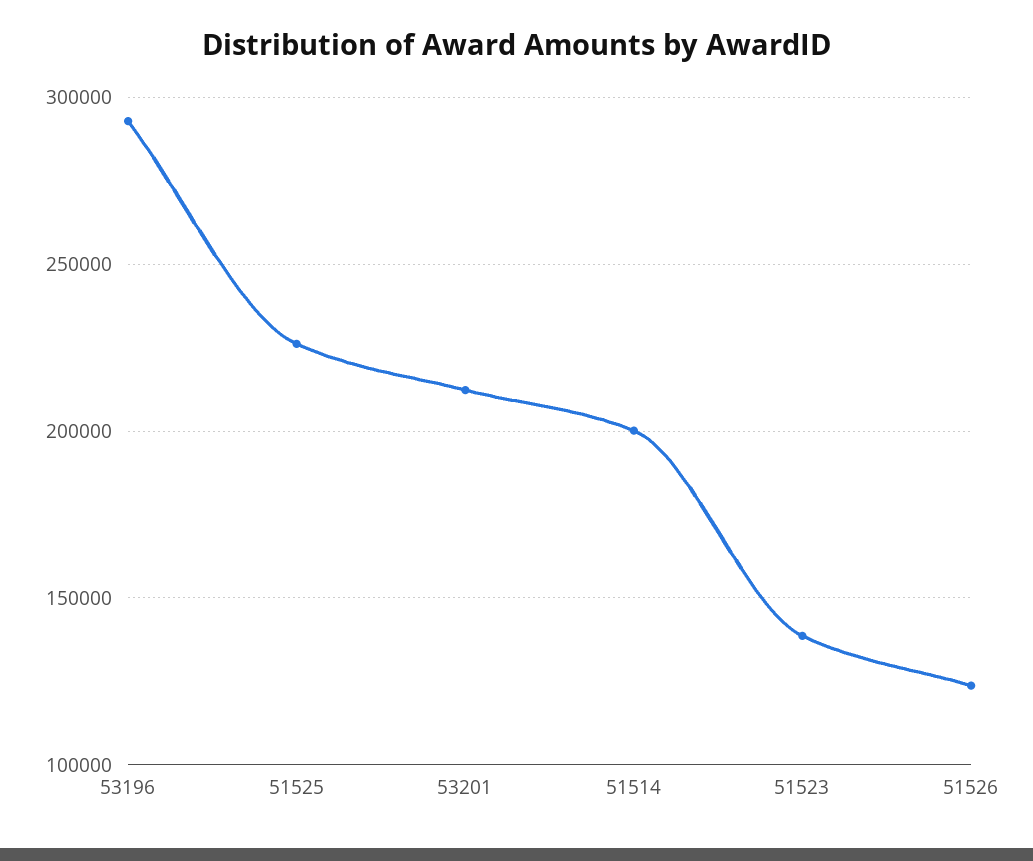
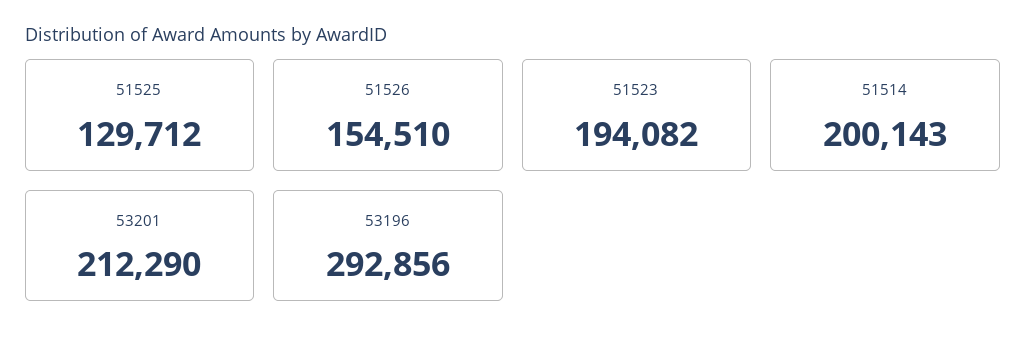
  {
    "53196": 292856,
-   "51525": 225000,
+   "51525": 129712,
    "53201": 212290,
    "51514": 200143,
-   "51523": 140000,
+   "51523": 194082,
-   "51526": 125000
+   "51526": 154510
  }

